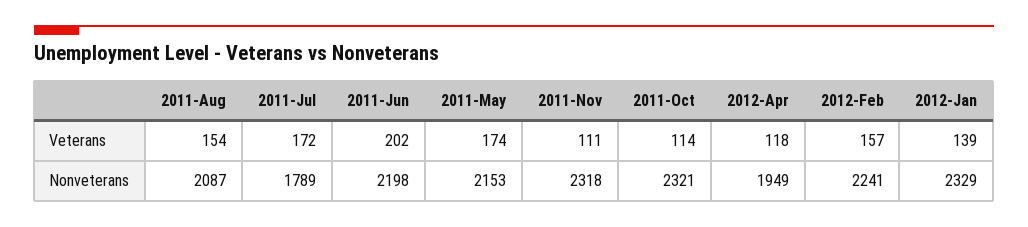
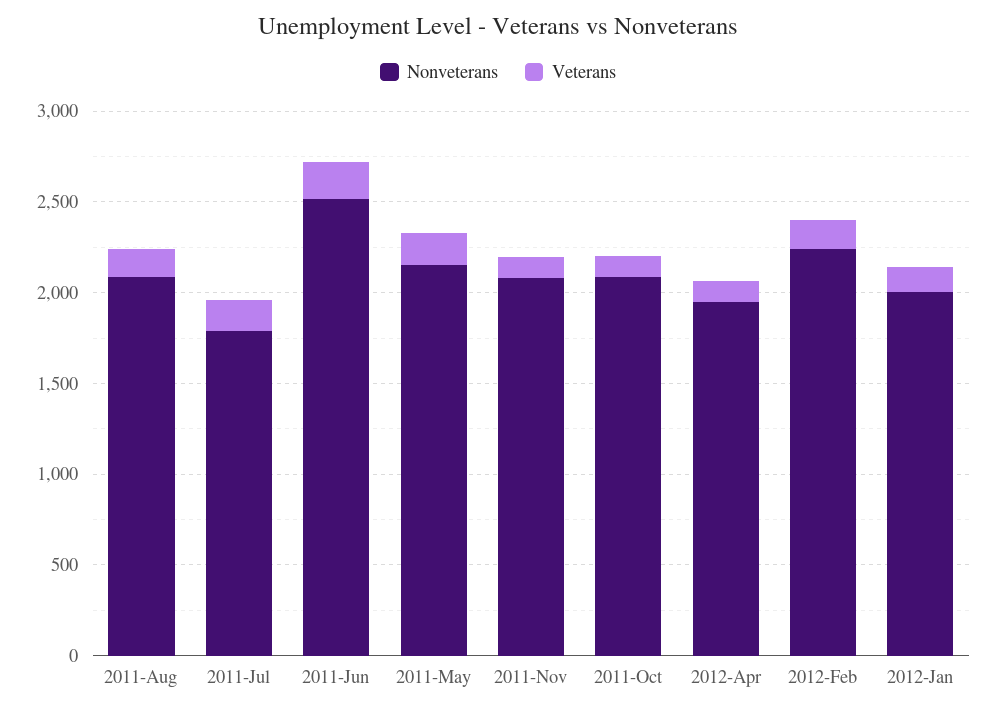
  {
    "Veterans": {
      "2011-Aug": 154,
      "2011-Jul": 172,
      "2011-Jun": 202,
      "2011-May": 174,
      "2011-Nov": 111,
      "2011-Oct": 114,
      "2012-Apr": 118,
      "2012-Feb": 157,
      "2012-Jan": 139
    },
    "Nonveterans": {
      "2011-Aug": 2087,
      "2011-Jul": 1789,
-     "2011-Jun": 2198,
+     "2011-Jun": 2500,
      "2011-May": 2153,
-     "2011-Nov": 2318,
+     "2011-Nov": 2100,
-     "2011-Oct": 2321,
+     "2011-Oct": 2100,
      "2012-Apr": 1949,
      "2012-Feb": 2241,
-     "2012-Jan": 2329
+     "2012-Jan": 2000
    }
  }

